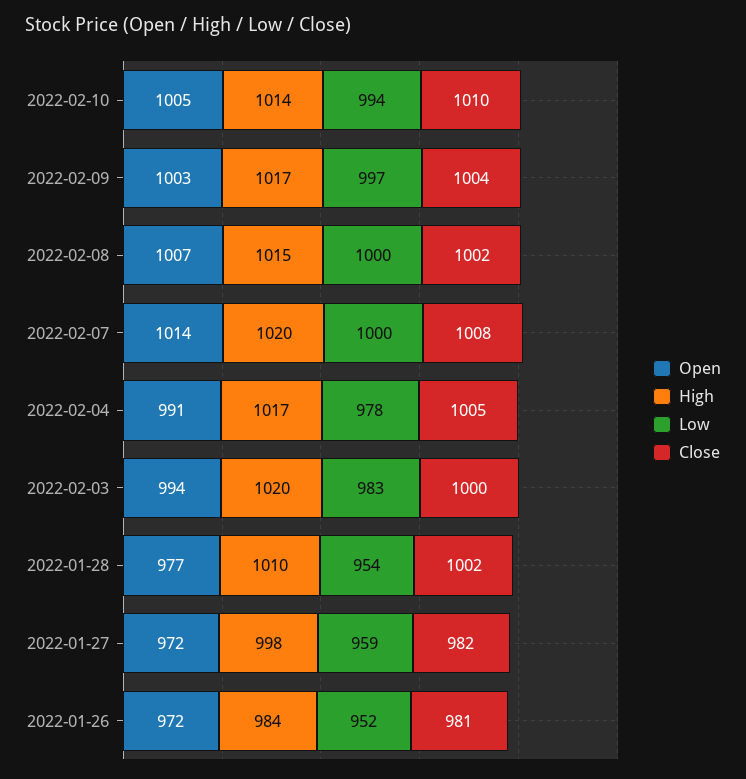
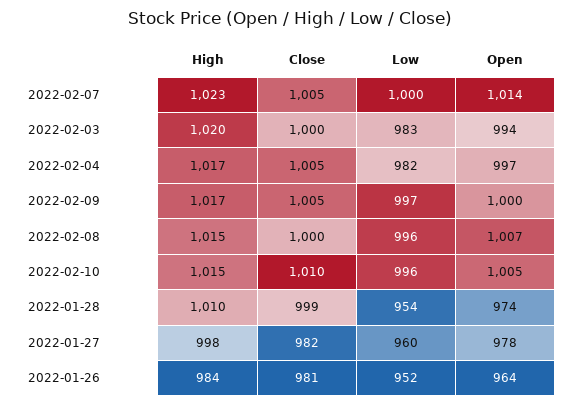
  {
    "Open": {
      "2022-02-10": 1005,
-     "2022-02-09": 1003,
+     "2022-02-09": 1000,
      "2022-02-08": 1007,
      "2022-02-07": 1014,
-     "2022-02-04": 991,
+     "2022-02-04": 997,
      "2022-02-03": 994,
-     "2022-01-28": 977,
+     "2022-01-28": 974,
-     "2022-01-27": 972,
+     "2022-01-27": 978,
-     "2022-01-26": 972
+     "2022-01-26": 964
    },
    "High": {
-     "2022-02-10": 1014,
+     "2022-02-10": 1015,
      "2022-02-09": 1017,
      "2022-02-08": 1015,
-     "2022-02-07": 1020,
+     "2022-02-07": 1023,
      "2022-02-04": 1017,
      "2022-02-03": 1020,
      "2022-01-28": 1010,
      "2022-01-27": 998,
      "2022-01-26": 984
    },
    "Low": {
-     "2022-02-10": 994,
+     "2022-02-10": 996,
      "2022-02-09": 997,
-     "2022-02-08": 1000,
+     "2022-02-08": 996,
      "2022-02-07": 1000,
-     "2022-02-04": 978,
+     "2022-02-04": 982,
      "2022-02-03": 983,
      "2022-01-28": 954,
-     "2022-01-27": 959,
+     "2022-01-27": 960,
      "2022-01-26": 952
    },
    "Close": {
      "2022-02-10": 1010,
-     "2022-02-09": 1004,
+     "2022-02-09": 1005,
-     "2022-02-08": 1002,
+     "2022-02-08": 1000,
-     "2022-02-07": 1008,
+     "2022-02-07": 1005,
      "2022-02-04": 1005,
      "2022-02-03": 1000,
-     "2022-01-28": 1002,
+     "2022-01-28": 999,
      "2022-01-27": 982,
      "2022-01-26": 981
    }
  }

